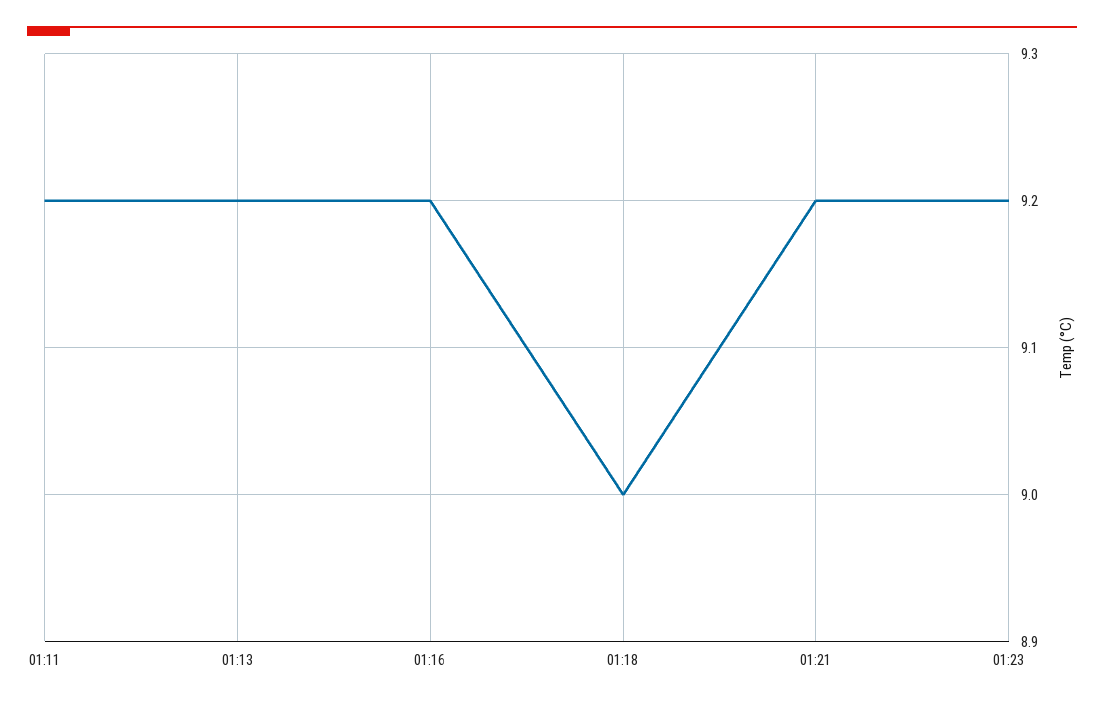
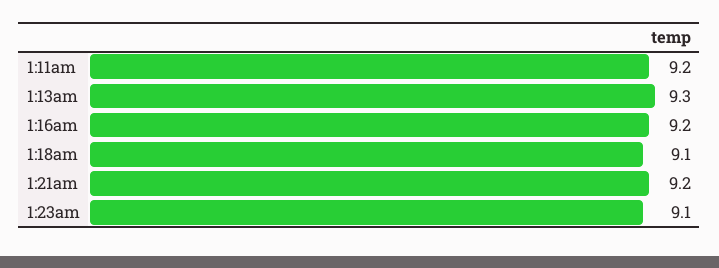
  {
    "01:11": 9.2,
-   "01:13": 9.2,
+   "01:13": 9.3,
    "01:16": 9.2,
-   "01:18": 9,
+   "01:18": 9.1,
    "01:21": 9.2,
-   "01:23": 9.2
+   "01:23": 9.1
  }

